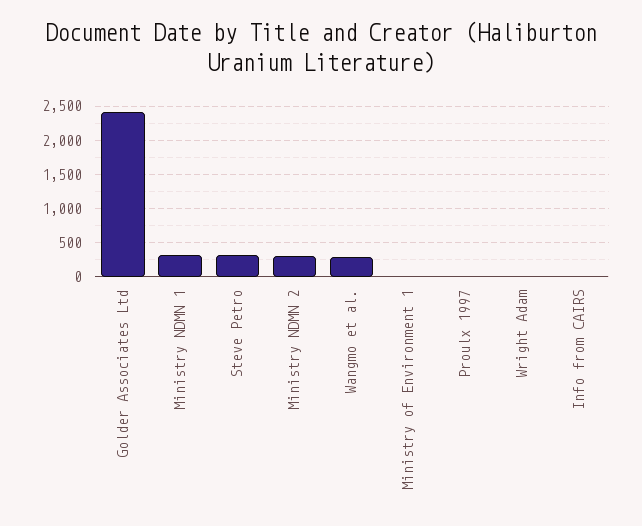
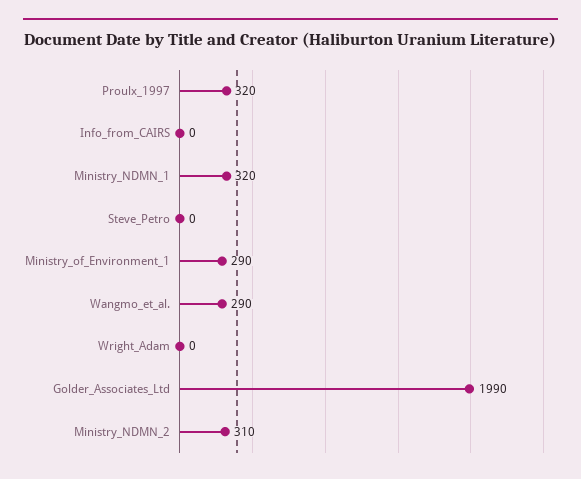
  {
-   "Golder Associates Ltd": 2400,
+   "Golder Associates Ltd": 1990,
    "Ministry NDMN 1": 320,
-   "Steve Petro": 300,
+   "Steve Petro": 0,
    "Ministry NDMN 2": 310,
    "Wangmo et al.": 290,
-   "Ministry of Environment 1": 0,
+   "Ministry of Environment 1": 290,
-   "Proulx 1997": 0,
+   "Proulx 1997": 320,
    "Wright Adam": 0,
    "Info from CAIRS": 0
  }

